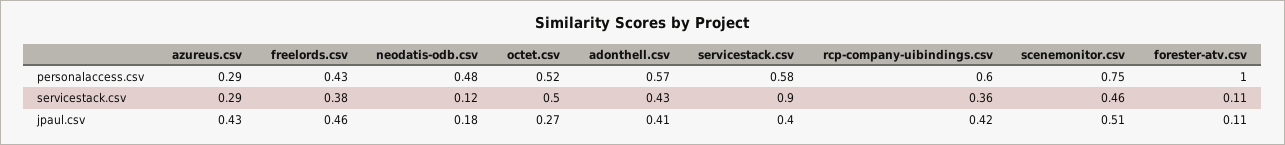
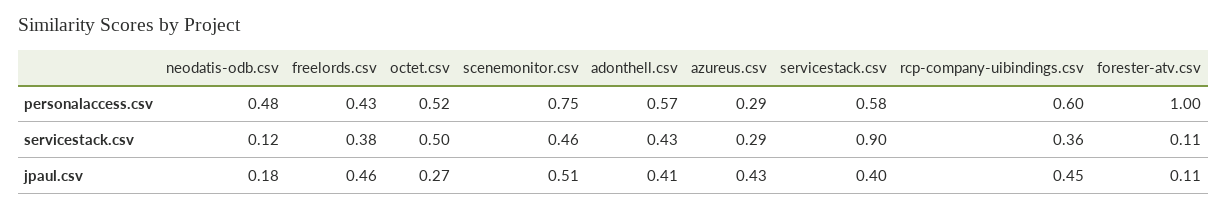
  {
    "azureus.csv": {
      "personalaccess.csv": 0.29,
      "servicestack.csv": 0.29,
      "jpaul.csv": 0.43
    },
    "freelords.csv": {
      "personalaccess.csv": 0.43,
      "servicestack.csv": 0.38,
      "jpaul.csv": 0.46
    },
    "neodatis-odb.csv": {
      "personalaccess.csv": 0.48,
      "servicestack.csv": 0.12,
      "jpaul.csv": 0.18
    },
    "octet.csv": {
      "personalaccess.csv": 0.52,
      "servicestack.csv": 0.5,
      "jpaul.csv": 0.27
    },
    "adonthell.csv": {
      "personalaccess.csv": 0.57,
      "servicestack.csv": 0.43,
      "jpaul.csv": 0.41
    },
    "servicestack.csv": {
      "personalaccess.csv": 0.58,
      "servicestack.csv": 0.9,
      "jpaul.csv": 0.4
    },
    "rcp-company-uibindings.csv": {
      "personalaccess.csv": 0.6,
      "servicestack.csv": 0.36,
-     "jpaul.csv": 0.42
+     "jpaul.csv": 0.45
    },
    "scenemonitor.csv": {
      "personalaccess.csv": 0.75,
      "servicestack.csv": 0.46,
      "jpaul.csv": 0.51
    },
    "forester-atv.csv": {
      "personalaccess.csv": 1,
      "servicestack.csv": 0.11,
      "jpaul.csv": 0.11
    }
  }

